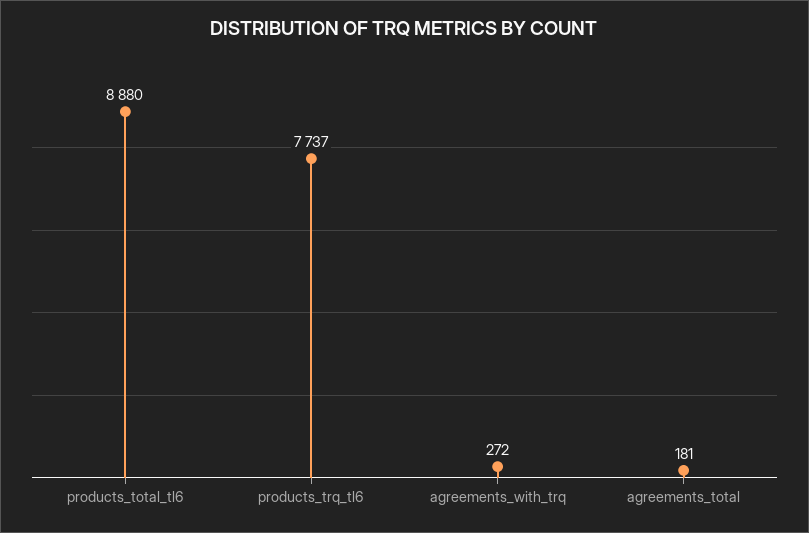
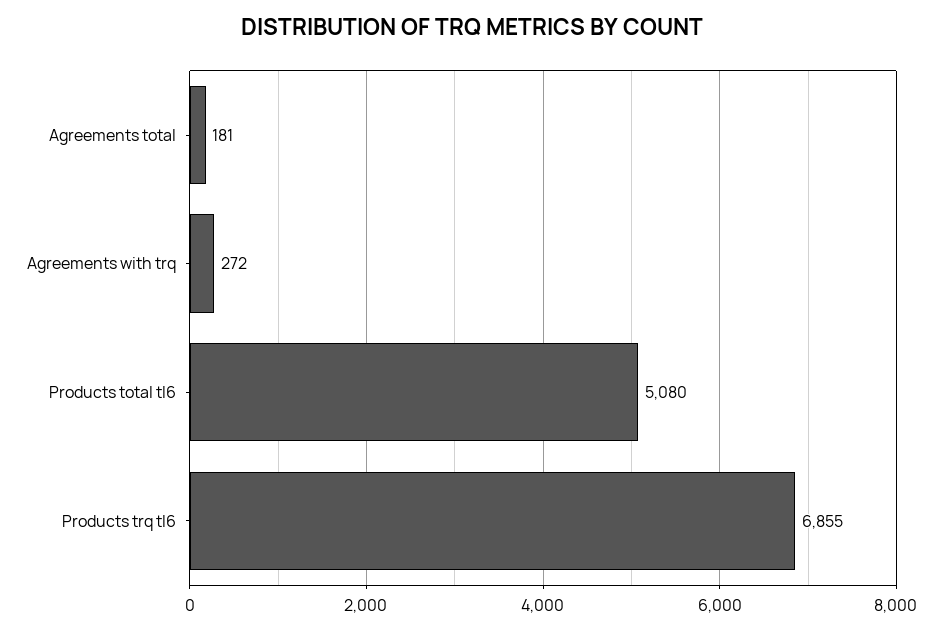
  {
-   "products_total_tl6": 8880,
+   "products_total_tl6": 5080,
-   "products_trq_tl6": 7737,
+   "products_trq_tl6": 6855,
    "agreements_with_trq": 272,
    "agreements_total": 181
  }

